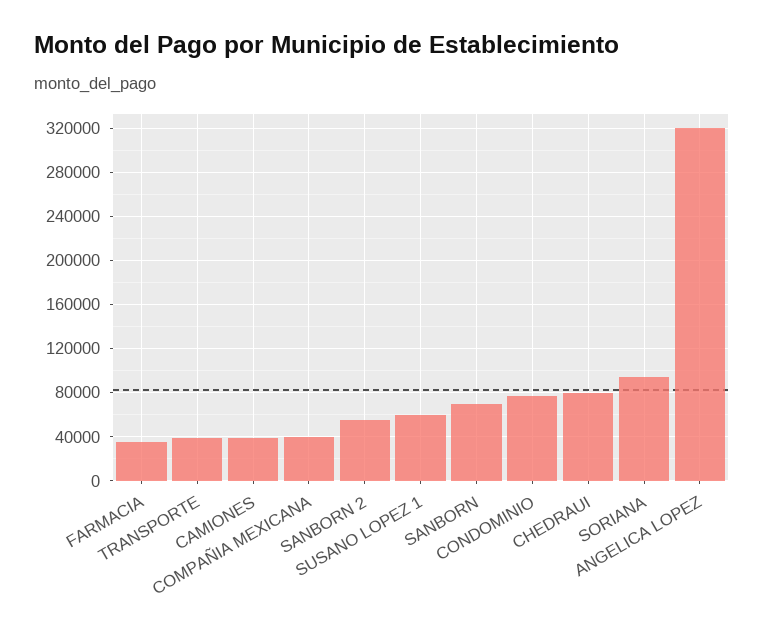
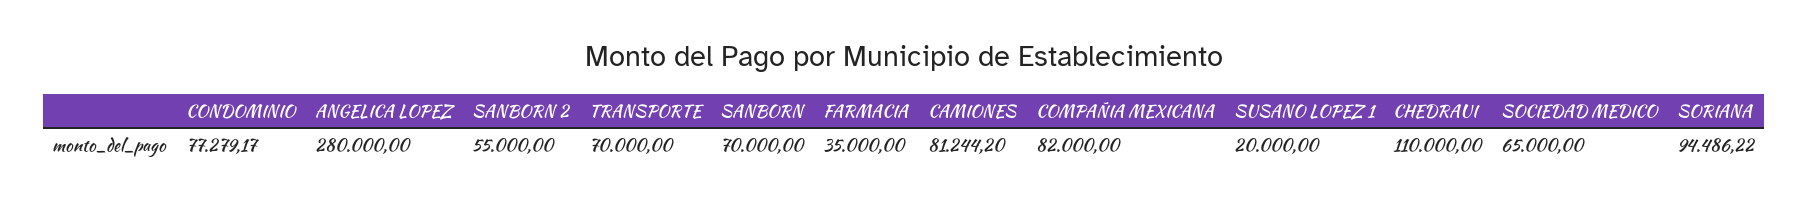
  {
    "FARMACIA": 35000,
-   "TRANSPORTE": 40000,
+   "TRANSPORTE": 70000,
-   "CAMIONES": 40000,
+   "CAMIONES": 81244.2,
-   "COMPAÑIA MEXICANA": 40000,
+   "COMPAÑIA MEXICANA": 82000,
    "SANBORN 2": 55000,
-   "SUSANO LOPEZ 1": 60000,
+   "SUSANO LOPEZ 1": 20000,
    "SANBORN": 70000,
    "CONDOMINIO": 77279.17,
-   "CHEDRAUI": 80000,
+   "CHEDRAUI": 110000,
    "SORIANA": 94486.22,
-   "ANGELICA LOPEZ": 320000
+   "ANGELICA LOPEZ": 280000,
+   "SOCIEDAD MEDICO": 65000
  }

